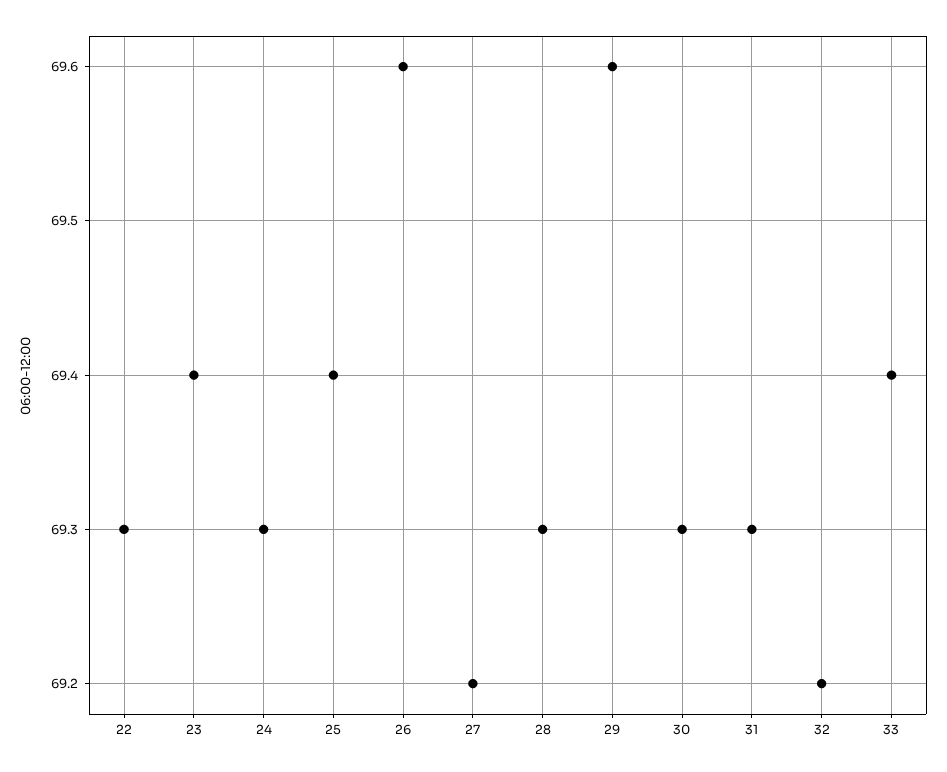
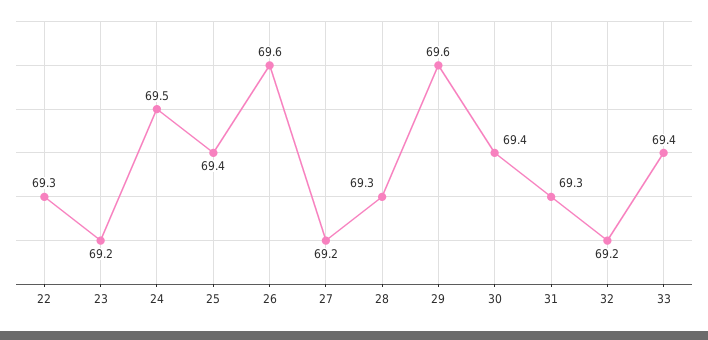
  {
    "22": 69.3,
-   "23": 69.4,
+   "23": 69.2,
-   "24": 69.3,
+   "24": 69.5,
    "25": 69.4,
    "26": 69.6,
    "27": 69.2,
    "28": 69.3,
    "29": 69.6,
-   "30": 69.3,
+   "30": 69.4,
    "31": 69.3,
    "32": 69.2,
    "33": 69.4
  }

